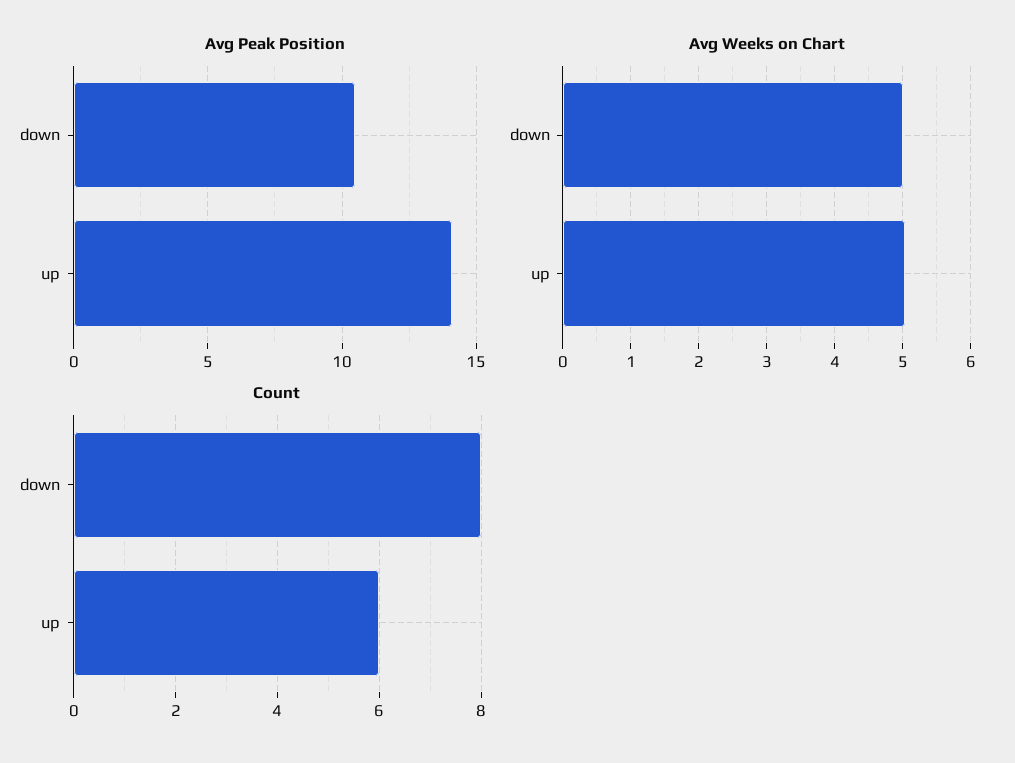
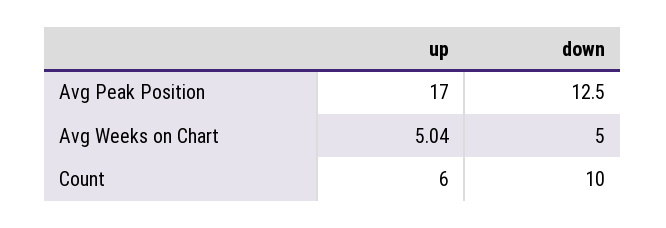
  {
    "Avg Peak Position": {
-     "down": 10.5,
+     "down": 12.5,
-     "up": 14
+     "up": 17
    },
    "Avg Weeks on Chart": {
      "down": 5,
      "up": 5.04
    },
    "Count": {
-     "down": 8,
+     "down": 10,
      "up": 6
    }
  }

